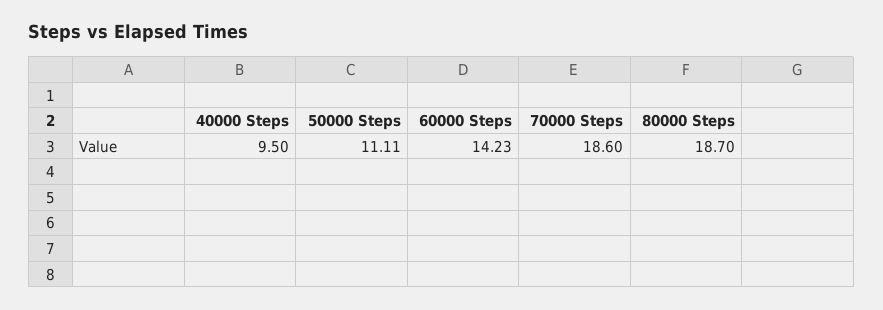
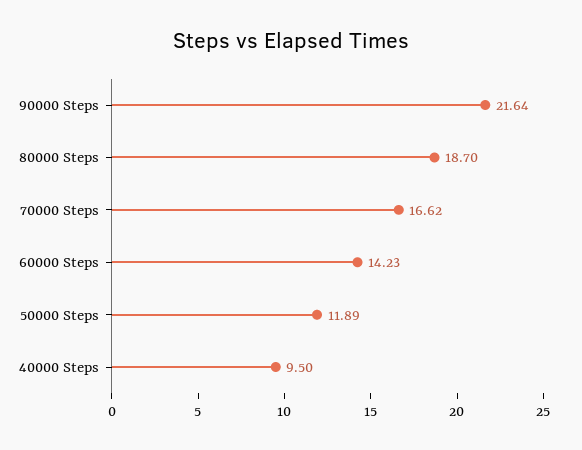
  {
    "40000 Steps": 9.5,
-   "50000 Steps": 11.11,
+   "50000 Steps": 11.89,
    "60000 Steps": 14.23,
-   "70000 Steps": 18.6,
+   "70000 Steps": 16.62,
-   "80000 Steps": 18.7
+   "80000 Steps": 18.7,
+   "90000 Steps": 21.64
  }

